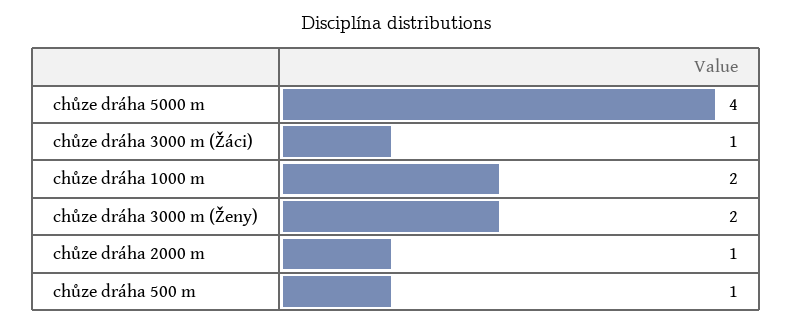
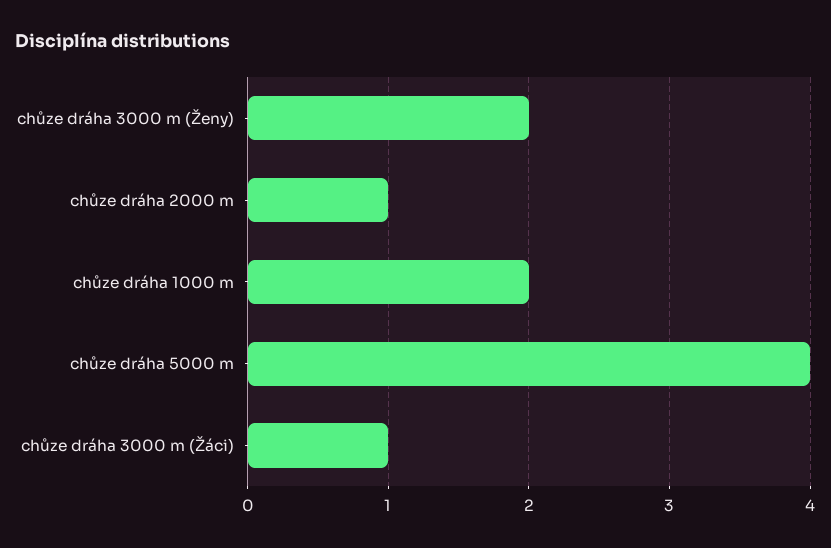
  {
    "chůze dráha 5000 m": 4,
    "chůze dráha 3000 m (Žáci)": 1,
    "chůze dráha 1000 m": 2,
    "chůze dráha 3000 m (Ženy)": 2,
-   "chůze dráha 2000 m": 1,
+   "chůze dráha 2000 m": 1
-   "chůze dráha 500 m": 1
  }

